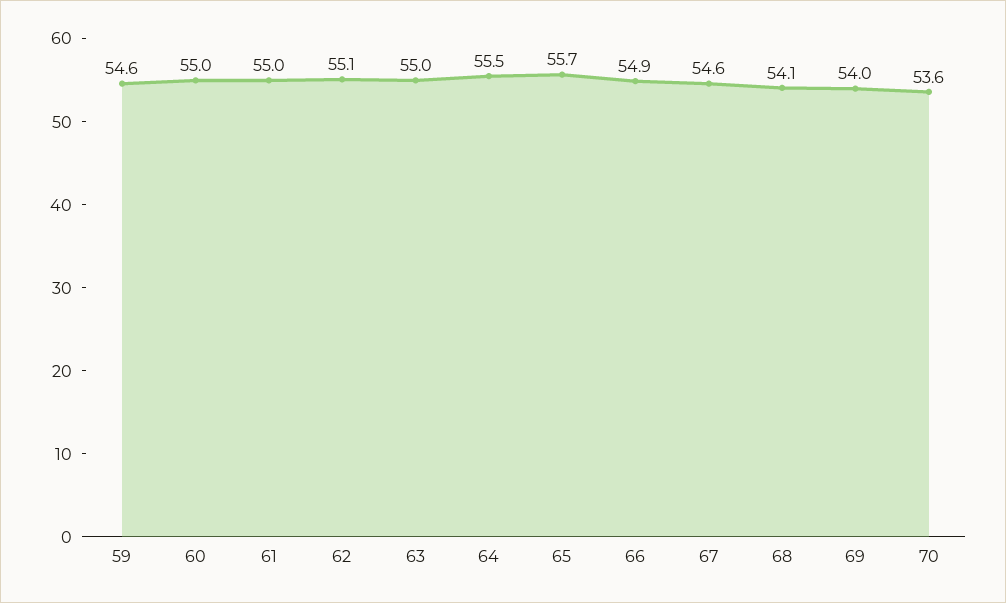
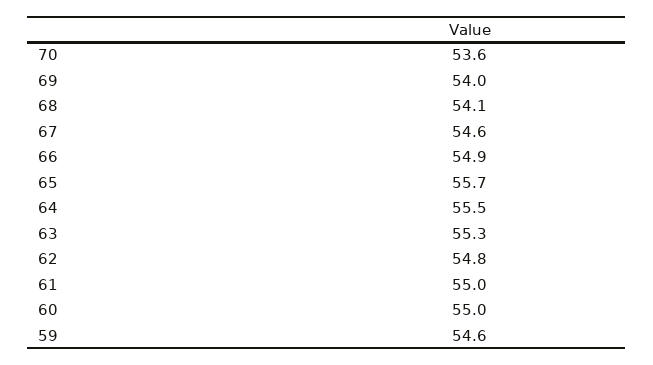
  {
    "59": 54.6,
    "60": 55,
    "61": 55,
-   "62": 55.1,
+   "62": 54.8,
-   "63": 55,
+   "63": 55.3,
    "64": 55.5,
    "65": 55.7,
    "66": 54.9,
    "67": 54.6,
    "68": 54.1,
    "69": 54,
    "70": 53.6
  }

